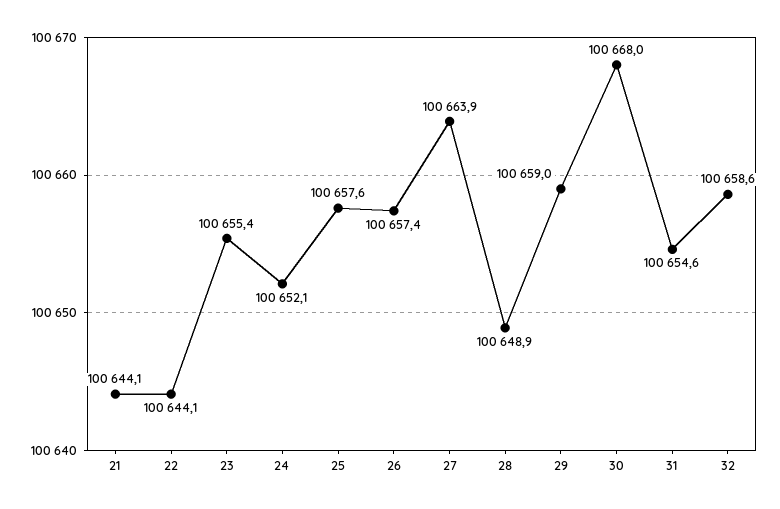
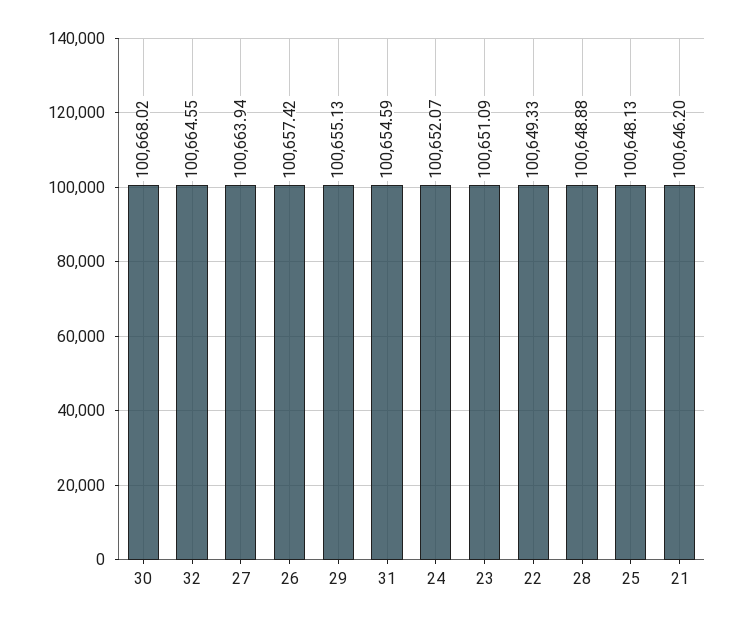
  {
-   "21": 100644.1,
+   "21": 100646.2,
-   "22": 100644.1,
+   "22": 100649.33,
-   "23": 100655.4,
+   "23": 100651.09,
    "24": 100652.07,
-   "25": 100657.6,
+   "25": 100648.13,
    "26": 100657.42,
    "27": 100663.94,
    "28": 100648.88,
-   "29": 100659,
+   "29": 100655.13,
    "30": 100668.02,
    "31": 100654.59,
-   "32": 100658.6
+   "32": 100664.55
  }

